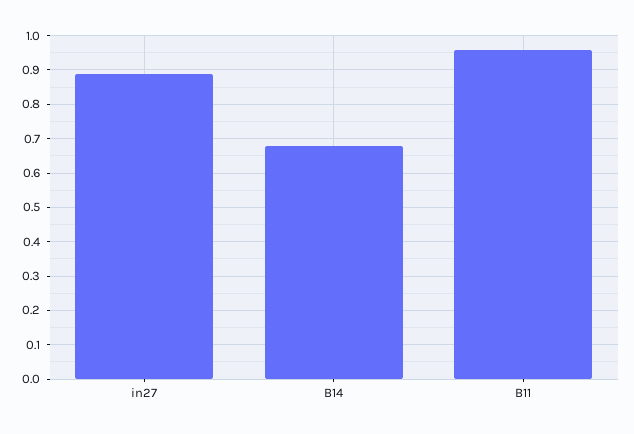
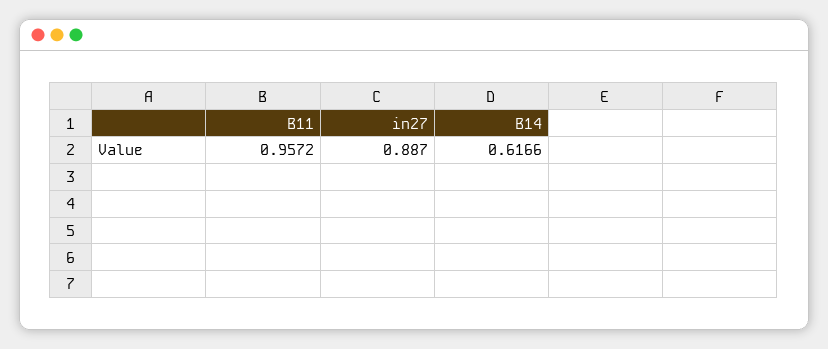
  {
    "in27": 0.887,
-   "B14": 0.68,
+   "B14": 0.6166,
    "B11": 0.9572
  }

